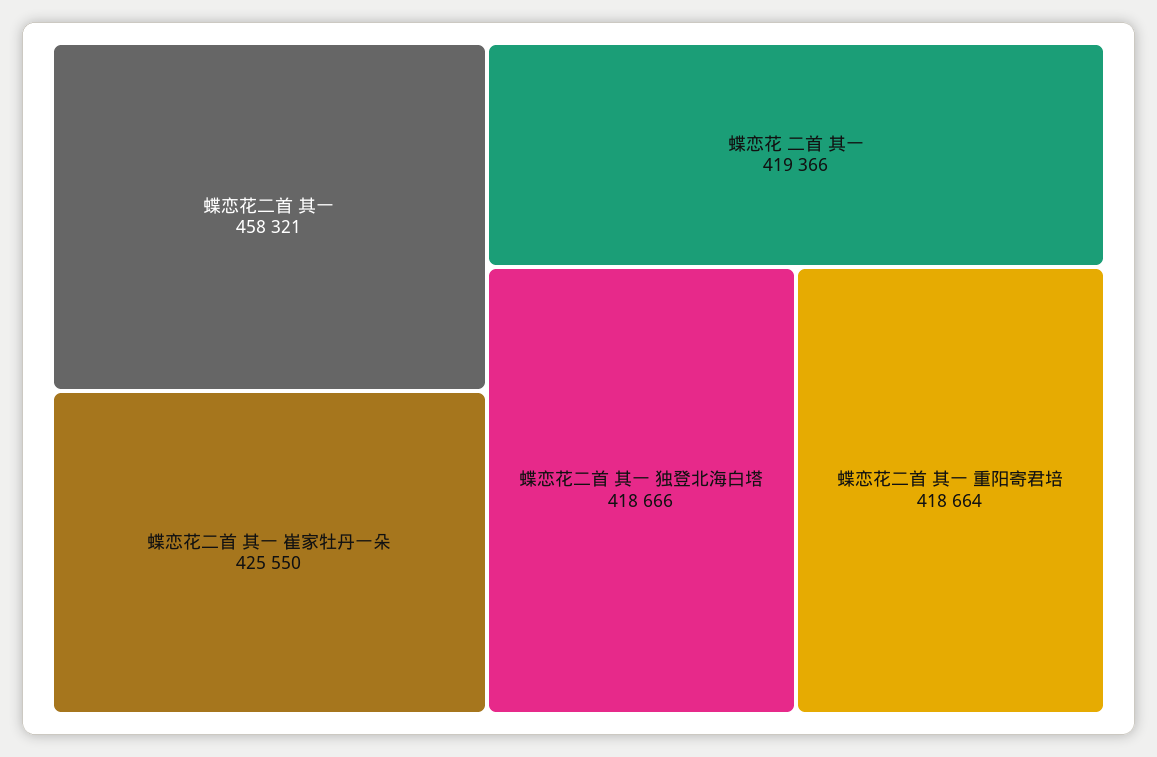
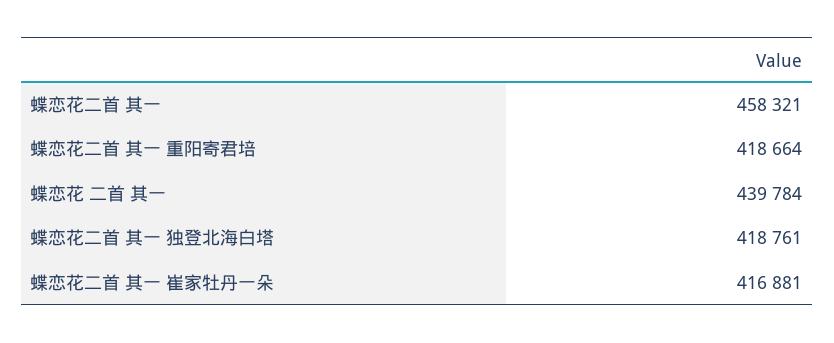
  {
    "蝶恋花二首 其一": 458321,
-   "蝶恋花二首 其一 崔家牡丹一朵": 425550,
+   "蝶恋花二首 其一 崔家牡丹一朵": 416881,
-   "蝶恋花 二首 其一": 419366,
+   "蝶恋花 二首 其一": 439784,
-   "蝶恋花二首 其一 独登北海白塔": 418666,
+   "蝶恋花二首 其一 独登北海白塔": 418761,
    "蝶恋花二首 其一 重阳寄君培": 418664
  }

